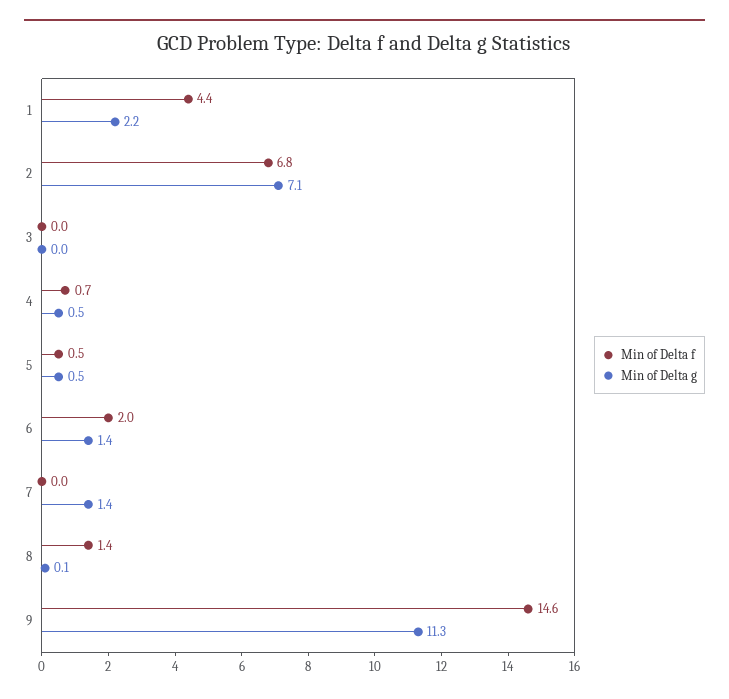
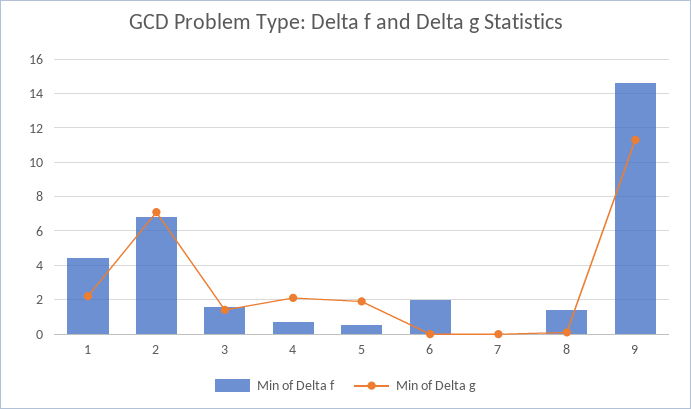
  {
    "Min of Delta f": {
      "1": 4.4,
      "2": 6.8,
-     "3": 0,
+     "3": 1.5,
      "4": 0.7,
      "5": 0.5,
      "6": 2,
      "7": 0,
      "8": 1.4,
      "9": 14.6
    },
    "Min of Delta g": {
      "1": 2.2,
      "2": 7.1,
-     "3": 0,
+     "3": 1.5,
-     "4": 0.5,
+     "4": 2,
-     "5": 0.5,
+     "5": 2,
-     "6": 1.4,
+     "6": 0,
-     "7": 1.4,
+     "7": 0,
      "8": 0.1,
      "9": 11.3
    }
  }

